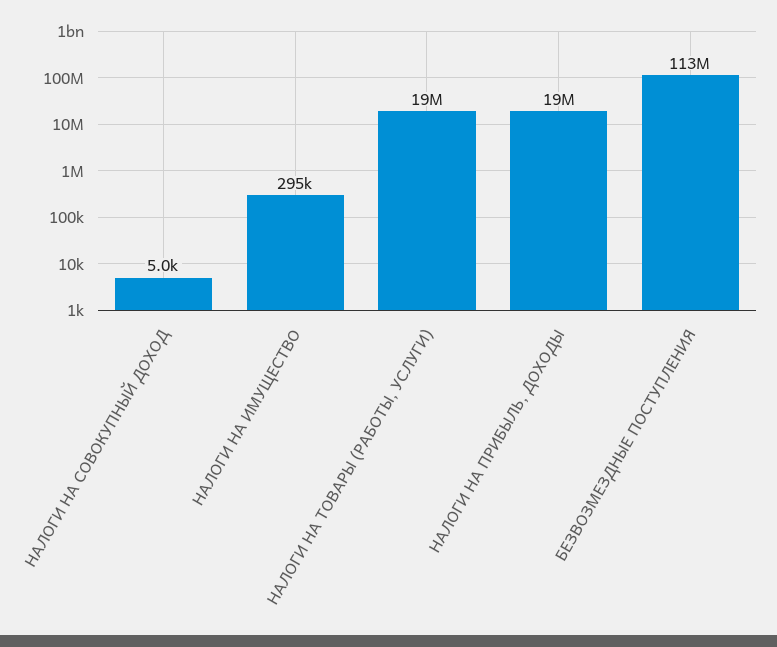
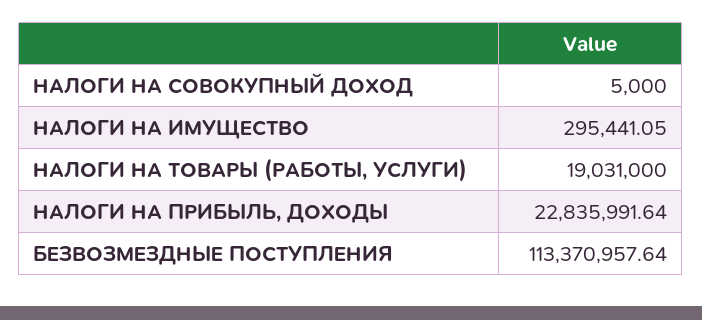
  {
    "НАЛОГИ НА СОВОКУПНЫЙ ДОХОД": 5000,
    "НАЛОГИ НА ИМУЩЕСТВО": 295441.05,
    "НАЛОГИ НА ТОВАРЫ (РАБОТЫ, УСЛУГИ)": 19031000,
-   "НАЛОГИ НА ПРИБЫЛЬ, ДОХОДЫ": 19000000,
+   "НАЛОГИ НА ПРИБЫЛЬ, ДОХОДЫ": 22835991.64,
    "БЕЗВОЗМЕЗДНЫЕ ПОСТУПЛЕНИЯ": 113370957.64
  }

